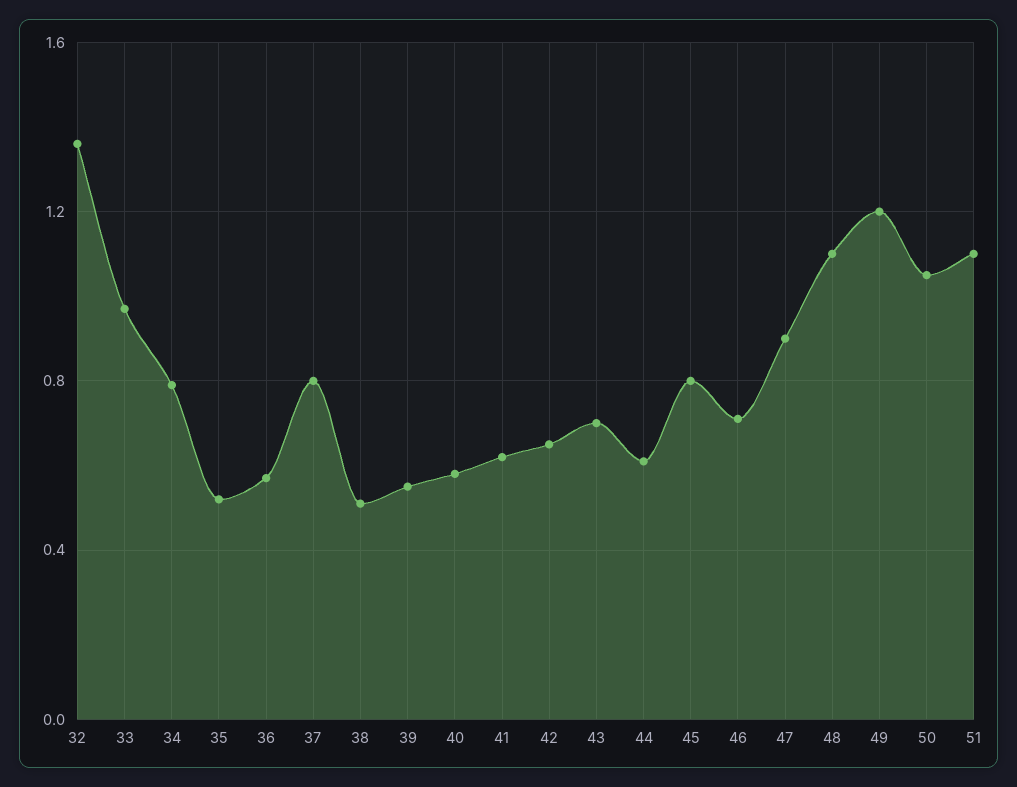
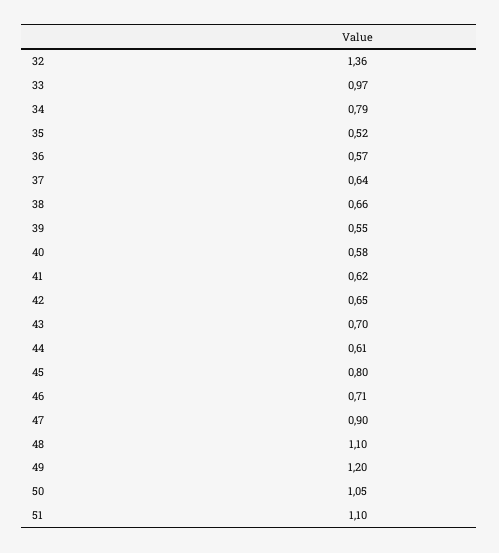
  {
    "32": 1.36,
    "33": 0.97,
    "34": 0.79,
    "35": 0.52,
    "36": 0.57,
-   "37": 0.8,
+   "37": 0.64,
-   "38": 0.5,
+   "38": 0.66,
    "39": 0.55,
    "40": 0.58,
    "41": 0.62,
    "42": 0.65,
    "43": 0.7,
    "44": 0.61,
    "45": 0.8,
    "46": 0.71,
    "47": 0.9,
    "48": 1.1,
    "49": 1.2,
    "50": 1.05,
    "51": 1.1
  }

